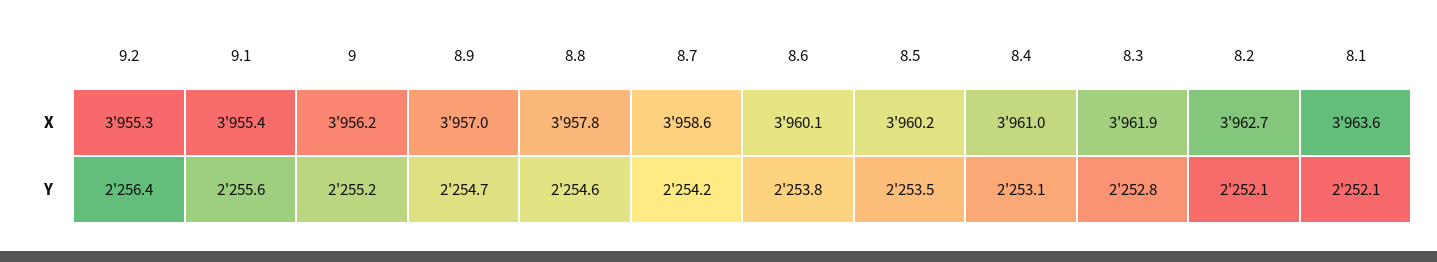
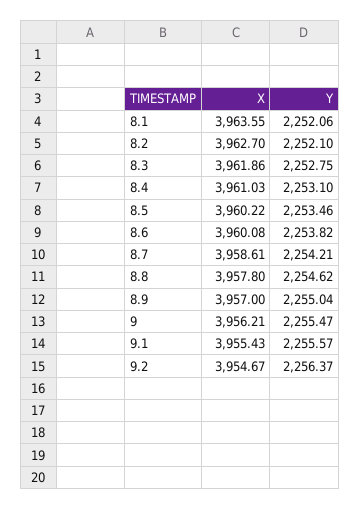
  {
    "9.2": {
-     "X": 3955.3,
+     "X": 3954.67,
      "Y": 2256.37
    },
    "9.1": {
      "X": 3955.43,
      "Y": 2255.57
    },
    "9": {
      "X": 3956.21,
-     "Y": 2255.2
+     "Y": 2255.47
    },
    "8.9": {
      "X": 3957,
-     "Y": 2254.7
+     "Y": 2255.04
    },
    "8.8": {
      "X": 3957.8,
      "Y": 2254.62
    },
    "8.7": {
      "X": 3958.61,
      "Y": 2254.21
    },
    "8.6": {
      "X": 3960.08,
      "Y": 2253.82
    },
    "8.5": {
      "X": 3960.22,
      "Y": 2253.46
    },
    "8.4": {
      "X": 3961.03,
      "Y": 2253.1
    },
    "8.3": {
      "X": 3961.86,
      "Y": 2252.75
    },
    "8.2": {
      "X": 3962.7,
      "Y": 2252.1
    },
    "8.1": {
      "X": 3963.55,
      "Y": 2252.06
    }
  }

